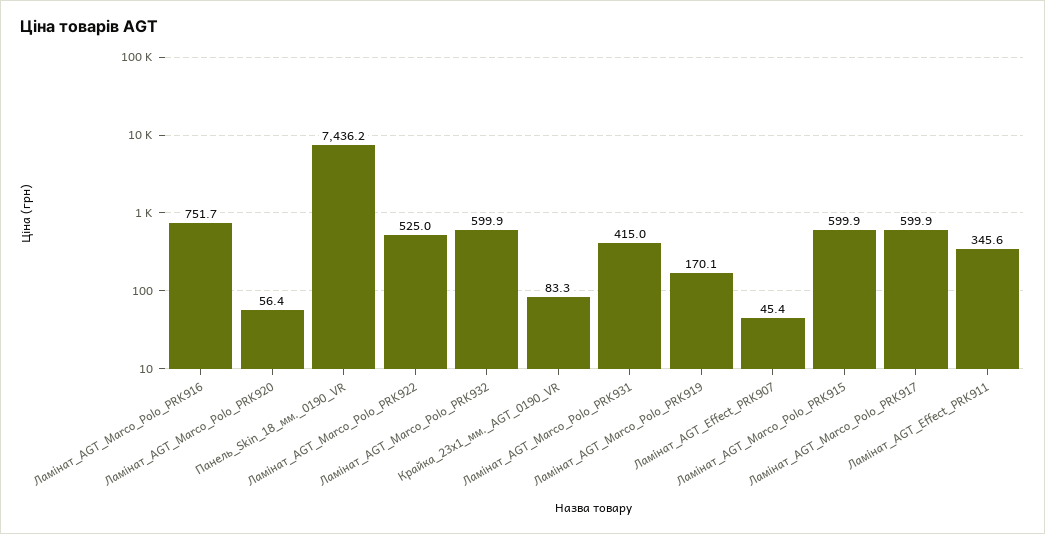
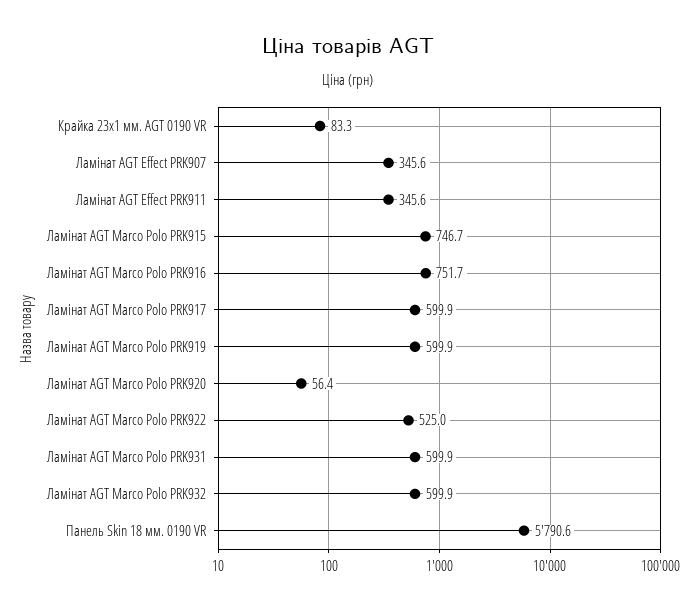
  {
    "Ламінат_AGT_Marco_Polo_PRK916": 751.7,
    "Ламінат_AGT_Marco_Polo_PRK920": 56.4,
-   "Панель_Skin_18_мм._0190_VR": 7436.2,
+   "Панель_Skin_18_мм._0190_VR": 5790.6,
    "Ламінат_AGT_Marco_Polo_PRK922": 525,
    "Ламінат_AGT_Marco_Polo_PRK932": 599.9,
    "Крайка_23x1_мм._AGT_0190_VR": 83.3,
-   "Ламінат_AGT_Marco_Polo_PRK931": 415,
+   "Ламінат_AGT_Marco_Polo_PRK931": 599.9,
-   "Ламінат_AGT_Marco_Polo_PRK919": 170.1,
+   "Ламінат_AGT_Marco_Polo_PRK919": 599.9,
-   "Ламінат_AGT_Effect_PRK907": 45.4,
+   "Ламінат_AGT_Effect_PRK907": 345.6,
-   "Ламінат_AGT_Marco_Polo_PRK915": 599.9,
+   "Ламінат_AGT_Marco_Polo_PRK915": 746.7,
    "Ламінат_AGT_Marco_Polo_PRK917": 599.9,
    "Ламінат_AGT_Effect_PRK911": 345.6
  }

